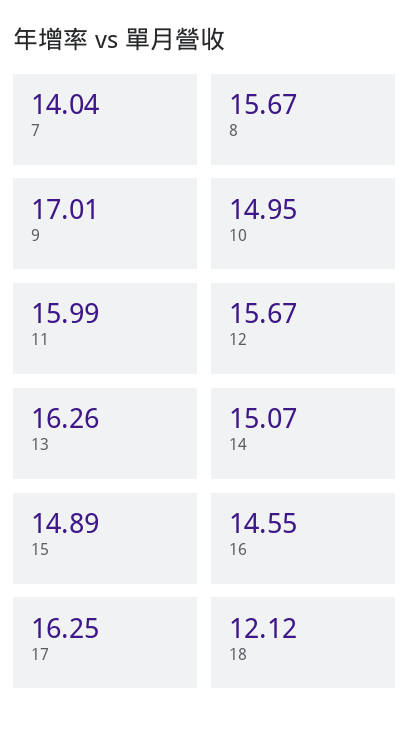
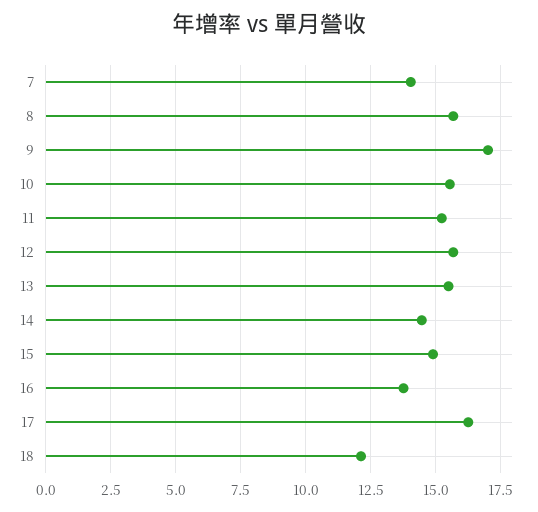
  {
    "7": 14.04,
    "8": 15.67,
    "9": 17.01,
-   "10": 14.95,
+   "10": 15.5,
-   "11": 15.99,
+   "11": 15.25,
    "12": 15.67,
-   "13": 16.26,
+   "13": 15.5,
-   "14": 15.07,
+   "14": 14.5,
    "15": 14.89,
-   "16": 14.55,
+   "16": 13.75,
    "17": 16.25,
    "18": 12.12
  }

